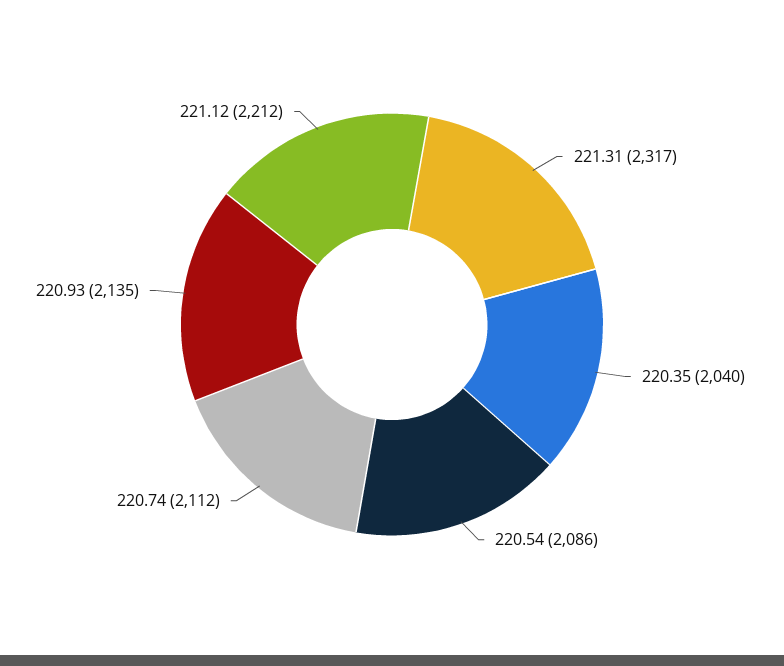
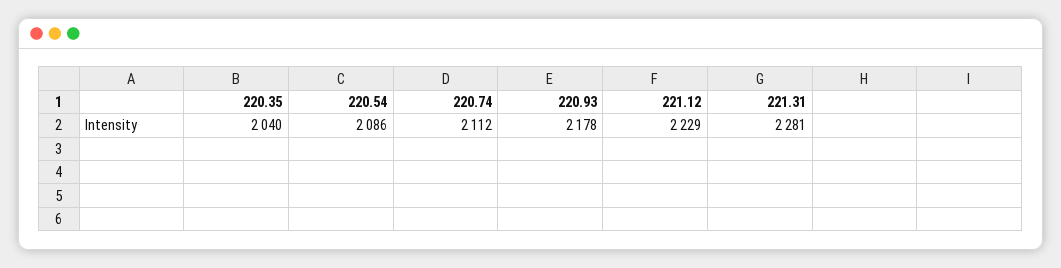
  {
-   "221.31": 2317,
+   "221.31": 2281,
    "220.35": 2040,
    "220.54": 2086,
    "220.74": 2112,
-   "220.93": 2135,
+   "220.93": 2178,
-   "221.12": 2212
+   "221.12": 2229
  }

